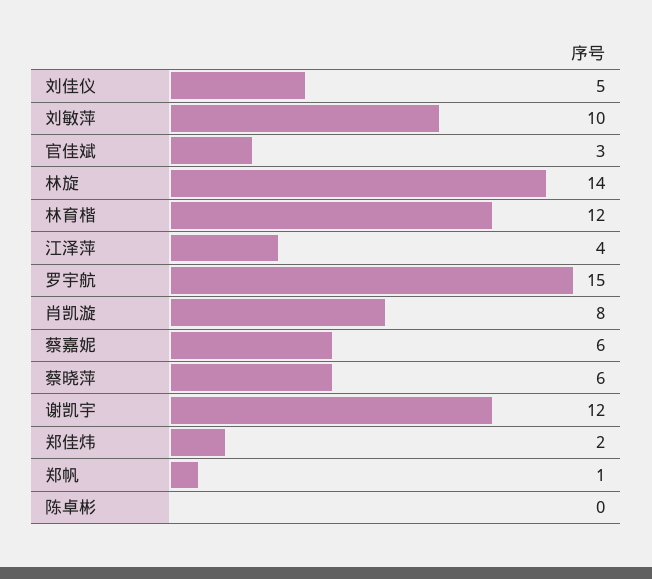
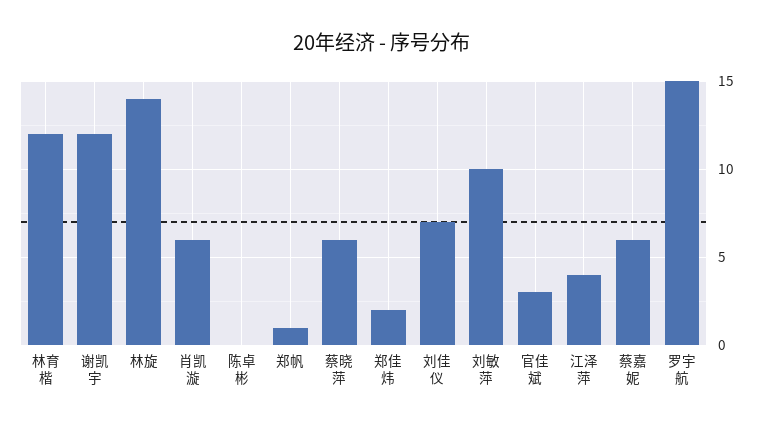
  {
-   "刘佳仪": 5,
+   "刘佳仪": 7,
    "刘敏萍": 10,
    "官佳斌": 3,
    "林旋": 14,
    "林育楷": 12,
    "江泽萍": 4,
    "罗宇航": 15,
-   "肖凯漩": 8,
+   "肖凯漩": 6,
    "蔡嘉妮": 6,
    "蔡晓萍": 6,
    "谢凯宇": 12,
    "郑佳炜": 2,
    "郑帆": 1,
    "陈卓彬": 0
  }

